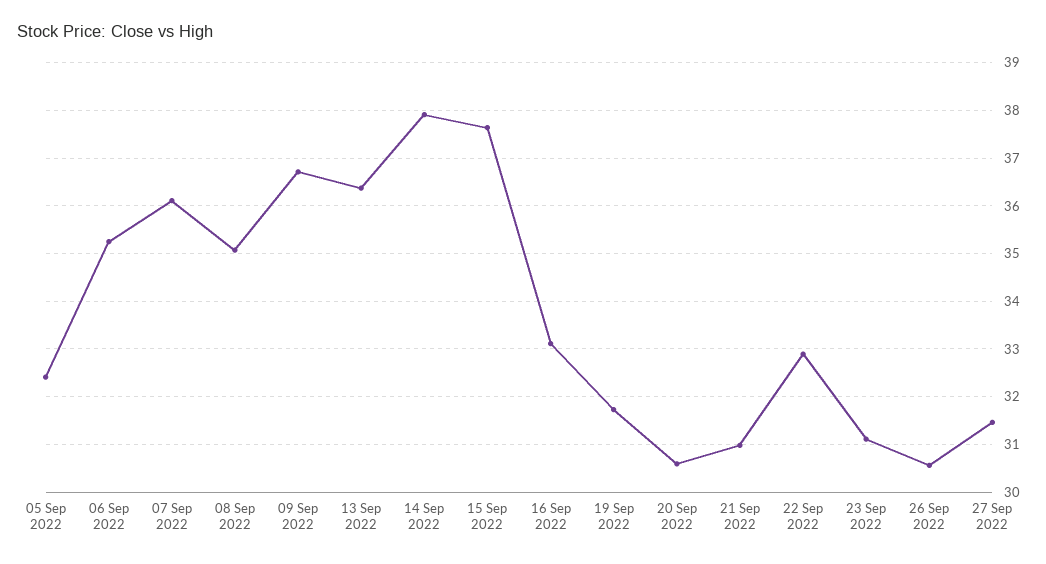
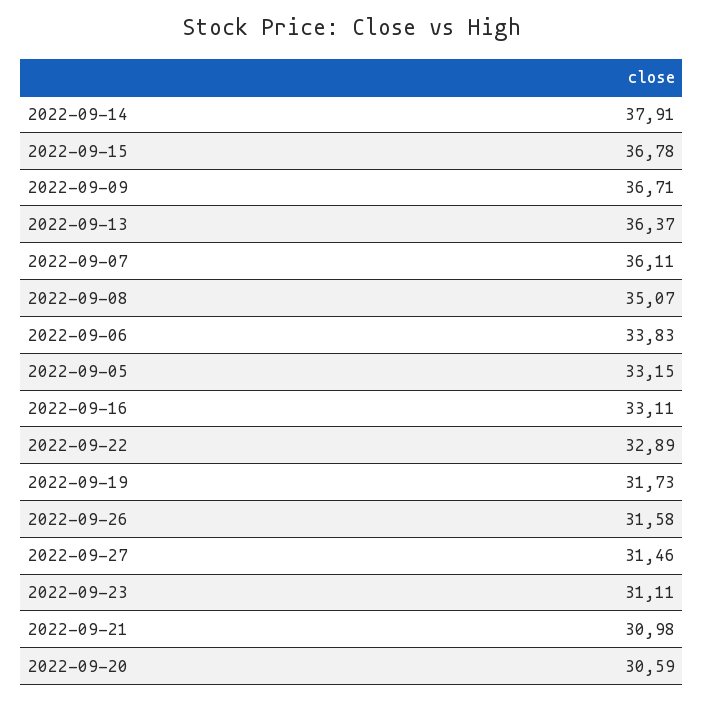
  {
-   "05 Sep 2022": 32.4,
+   "05 Sep 2022": 33.15,
-   "06 Sep 2022": 35.2,
+   "06 Sep 2022": 33.83,
    "07 Sep 2022": 36.11,
    "08 Sep 2022": 35.07,
    "09 Sep 2022": 36.71,
    "13 Sep 2022": 36.37,
    "14 Sep 2022": 37.91,
-   "15 Sep 2022": 37.6,
+   "15 Sep 2022": 36.78,
    "16 Sep 2022": 33.11,
    "19 Sep 2022": 31.73,
    "20 Sep 2022": 30.59,
    "21 Sep 2022": 30.98,
    "22 Sep 2022": 32.89,
    "23 Sep 2022": 31.11,
-   "26 Sep 2022": 30.6,
+   "26 Sep 2022": 31.58,
    "27 Sep 2022": 31.46
  }

